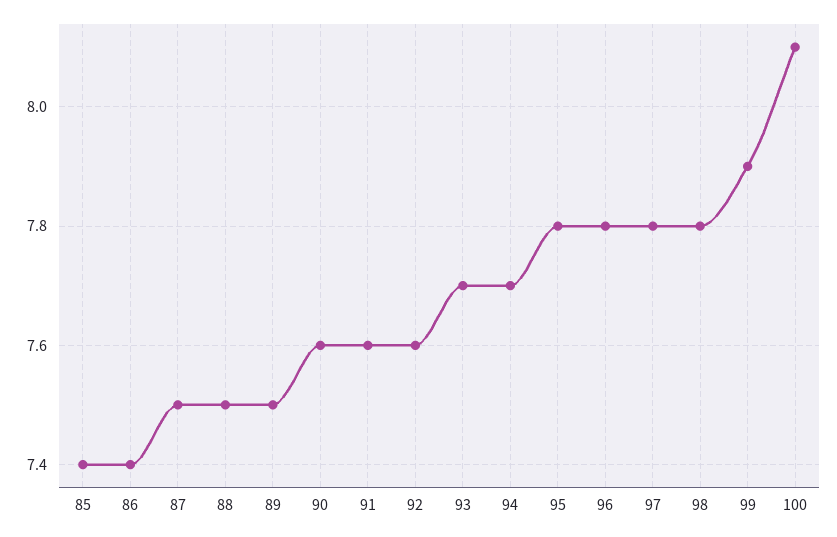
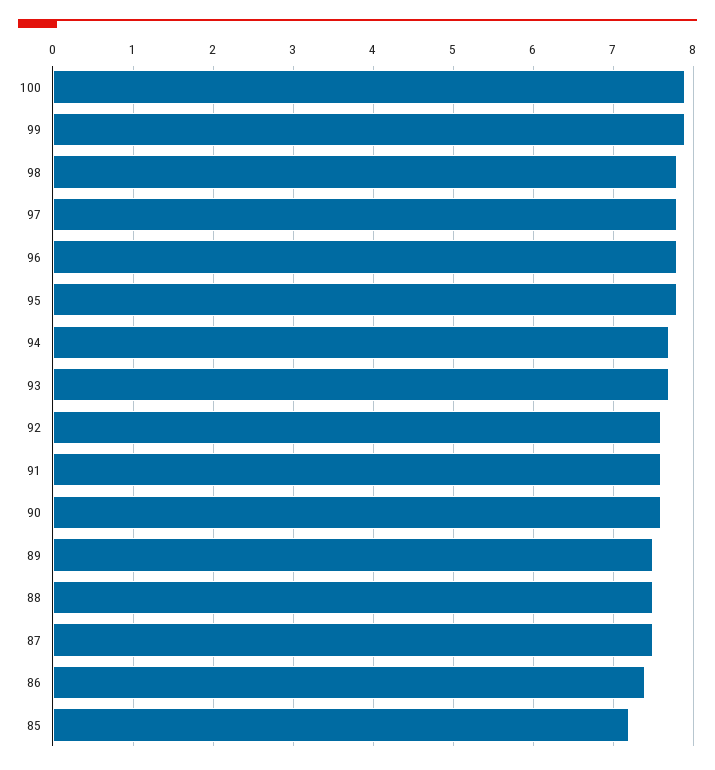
  {
-   "85": 7.4,
+   "85": 7.2,
    "86": 7.4,
    "87": 7.5,
    "88": 7.5,
    "89": 7.5,
    "90": 7.6,
    "91": 7.6,
    "92": 7.6,
    "93": 7.7,
    "94": 7.7,
    "95": 7.8,
    "96": 7.8,
    "97": 7.8,
    "98": 7.8,
    "99": 7.9,
-   "100": 8.1
+   "100": 7.9
  }

